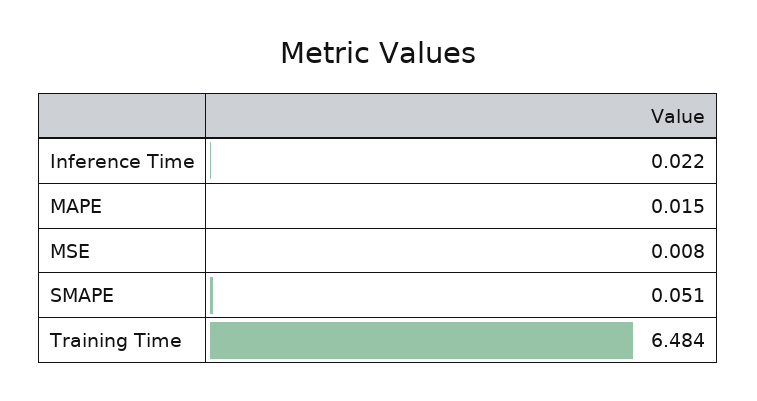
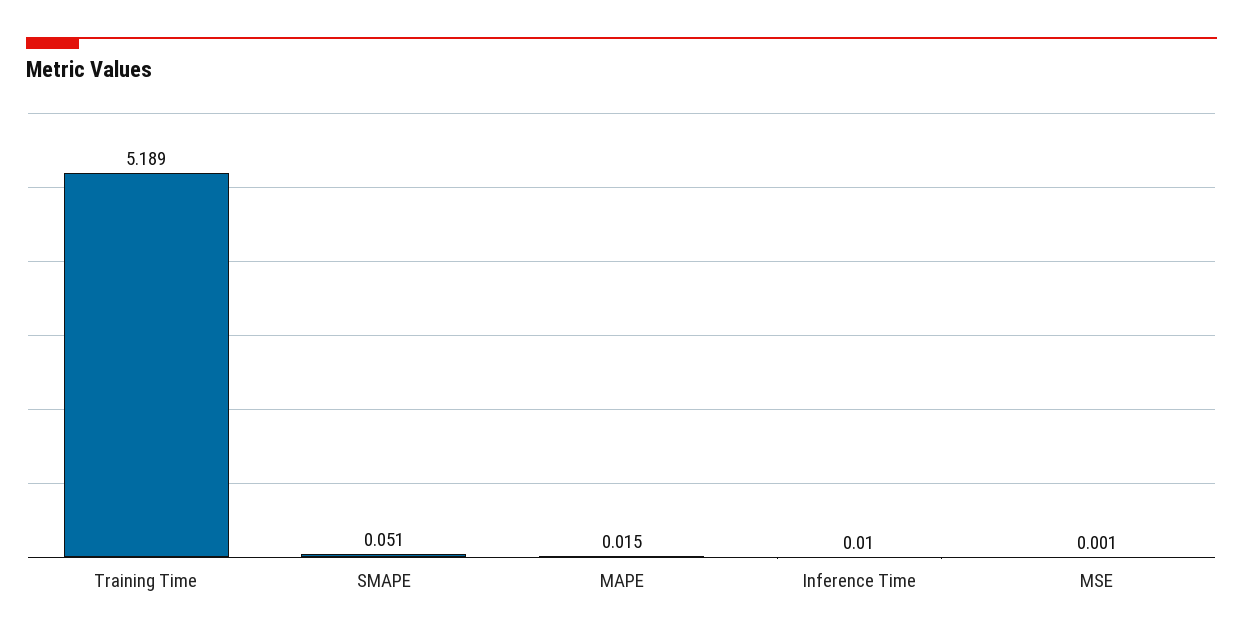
  {
-   "Inference Time": 0.022,
+   "Inference Time": 0.01,
    "MAPE": 0.015,
-   "MSE": 0.008,
+   "MSE": 0.001,
    "SMAPE": 0.051,
-   "Training Time": 6.484
+   "Training Time": 5.189
  }

